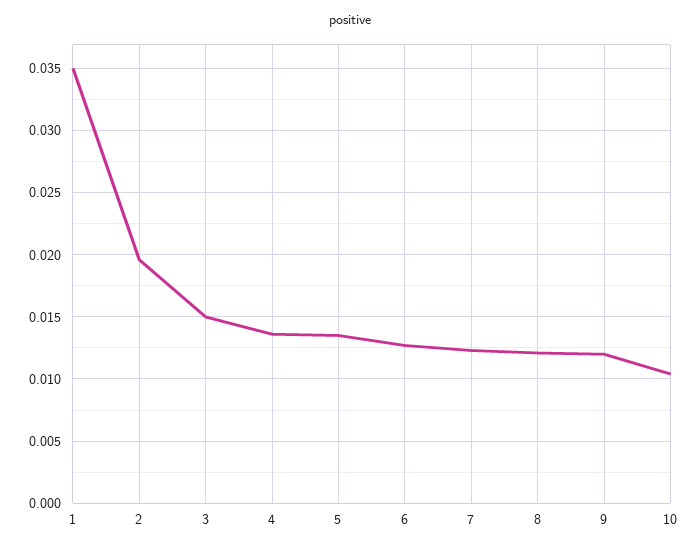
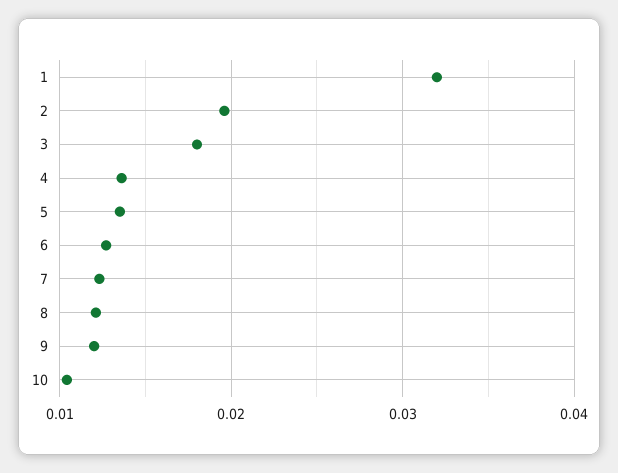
  {
-   "1": 0.035,
+   "1": 0.032,
    "2": 0.0195,
-   "3": 0.015,
+   "3": 0.018,
    "4": 0.0135,
    "5": 0.0135,
    "6": 0.0125,
    "7": 0.0125,
    "8": 0.012,
    "9": 0.012,
    "10": 0.0105
  }

